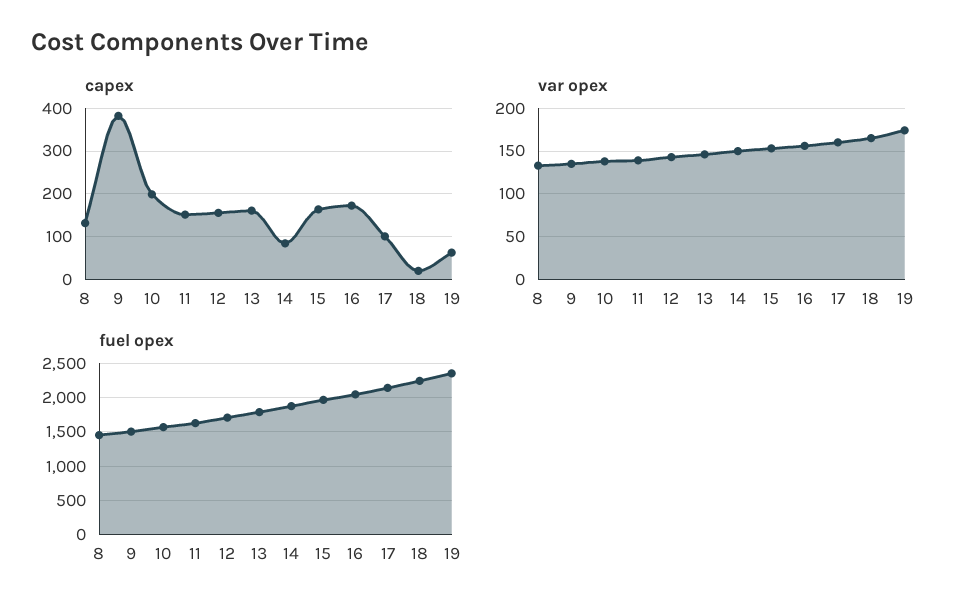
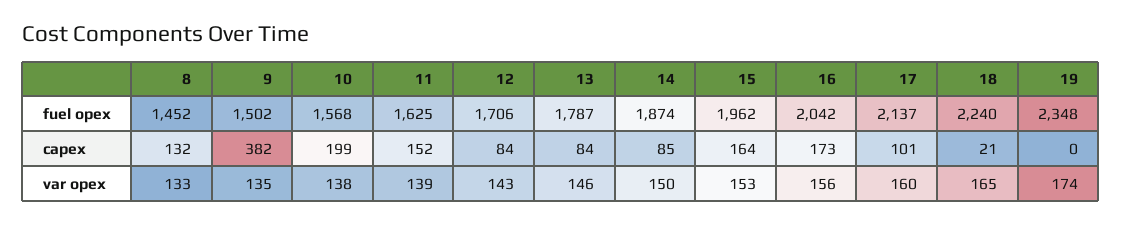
  {
    "capex": {
      "8": 132,
      "9": 382,
      "10": 199,
      "11": 152,
-     "12": 160,
+     "12": 84,
-     "13": 160,
+     "13": 84,
      "14": 85,
      "15": 164,
      "16": 173,
      "17": 101,
      "18": 21,
-     "19": 60
+     "19": 0
    },
    "var opex": {
      "8": 133,
      "9": 135,
      "10": 138,
      "11": 139,
      "12": 143,
      "13": 146,
      "14": 150,
      "15": 153,
      "16": 156,
      "17": 160,
      "18": 165,
      "19": 174
    },
    "fuel opex": {
      "8": 1452,
      "9": 1502,
      "10": 1568,
      "11": 1625,
      "12": 1706,
      "13": 1787,
      "14": 1874,
      "15": 1962,
      "16": 2042,
      "17": 2137,
      "18": 2240,
      "19": 2348
    }
  }

